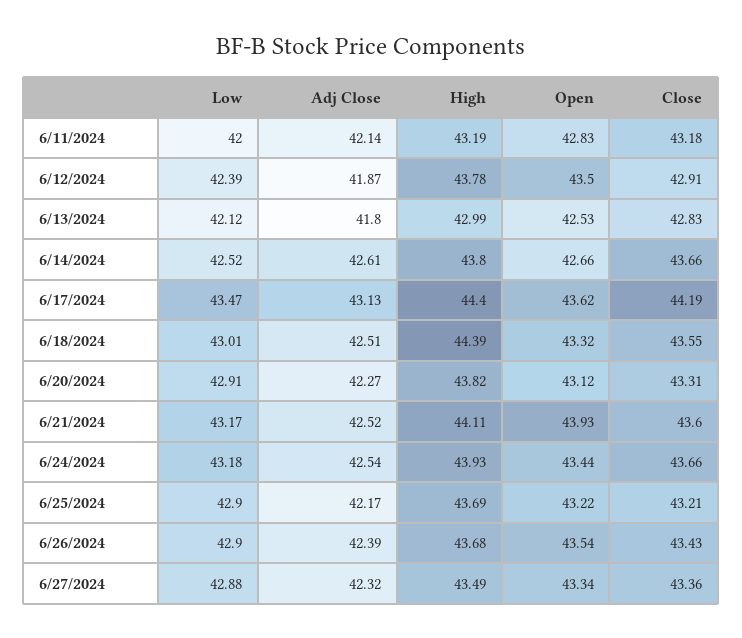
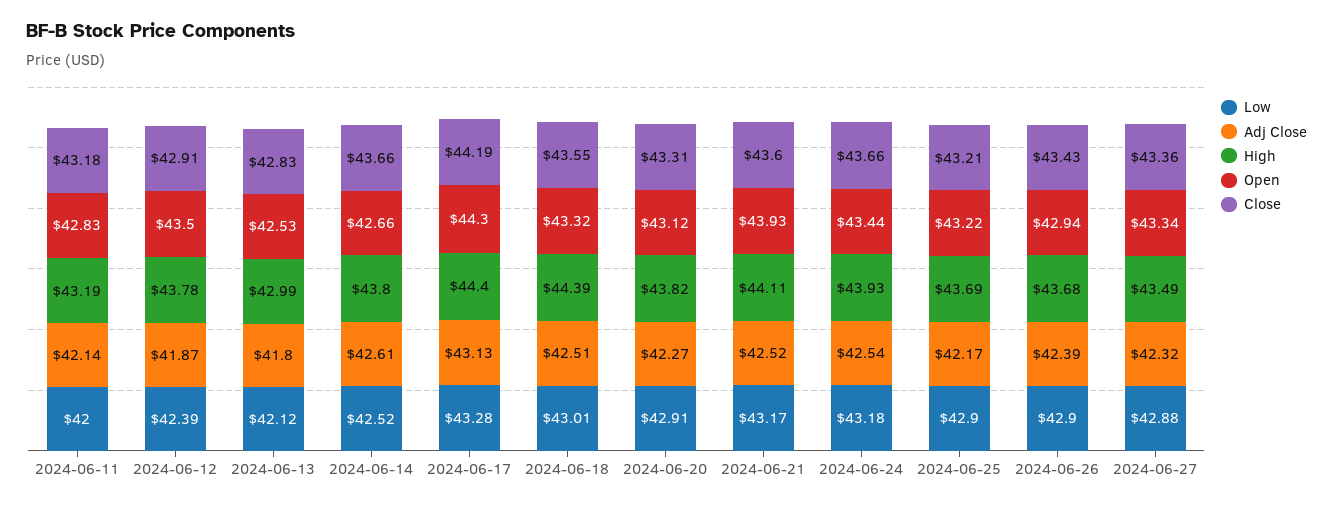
  {
    "Low": {
      "6/11/2024": 42,
      "6/12/2024": 42.39,
      "6/13/2024": 42.12,
      "6/14/2024": 42.52,
-     "6/17/2024": 43.47,
+     "6/17/2024": 43.28,
      "6/18/2024": 43.01,
      "6/20/2024": 42.91,
      "6/21/2024": 43.17,
      "6/24/2024": 43.18,
      "6/25/2024": 42.9,
      "6/26/2024": 42.9,
      "6/27/2024": 42.88
    },
    "Adj Close": {
      "6/11/2024": 42.14,
      "6/12/2024": 41.87,
      "6/13/2024": 41.8,
      "6/14/2024": 42.61,
      "6/17/2024": 43.13,
      "6/18/2024": 42.51,
      "6/20/2024": 42.27,
      "6/21/2024": 42.52,
      "6/24/2024": 42.54,
      "6/25/2024": 42.17,
      "6/26/2024": 42.39,
      "6/27/2024": 42.32
    },
    "High": {
      "6/11/2024": 43.19,
      "6/12/2024": 43.78,
      "6/13/2024": 42.99,
      "6/14/2024": 43.8,
      "6/17/2024": 44.4,
      "6/18/2024": 44.39,
      "6/20/2024": 43.82,
      "6/21/2024": 44.11,
      "6/24/2024": 43.93,
      "6/25/2024": 43.69,
      "6/26/2024": 43.68,
      "6/27/2024": 43.49
    },
    "Open": {
      "6/11/2024": 42.83,
      "6/12/2024": 43.5,
      "6/13/2024": 42.53,
      "6/14/2024": 42.66,
-     "6/17/2024": 43.62,
+     "6/17/2024": 44.3,
      "6/18/2024": 43.32,
      "6/20/2024": 43.12,
      "6/21/2024": 43.93,
      "6/24/2024": 43.44,
      "6/25/2024": 43.22,
-     "6/26/2024": 43.54,
+     "6/26/2024": 42.94,
      "6/27/2024": 43.34
    },
    "Close": {
      "6/11/2024": 43.18,
      "6/12/2024": 42.91,
      "6/13/2024": 42.83,
      "6/14/2024": 43.66,
      "6/17/2024": 44.19,
      "6/18/2024": 43.55,
      "6/20/2024": 43.31,
      "6/21/2024": 43.6,
      "6/24/2024": 43.66,
      "6/25/2024": 43.21,
      "6/26/2024": 43.43,
      "6/27/2024": 43.36
    }
  }

